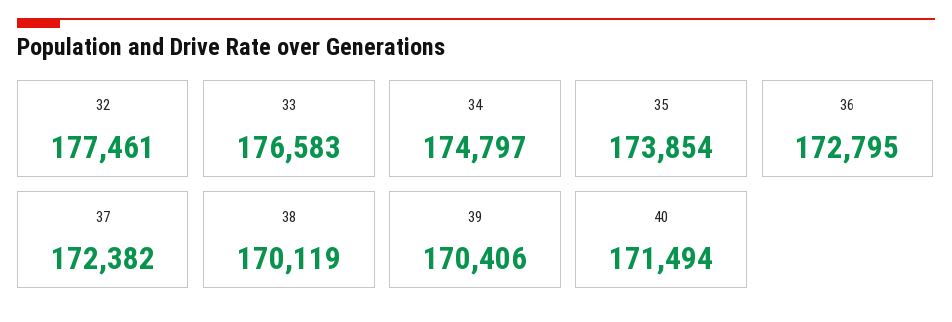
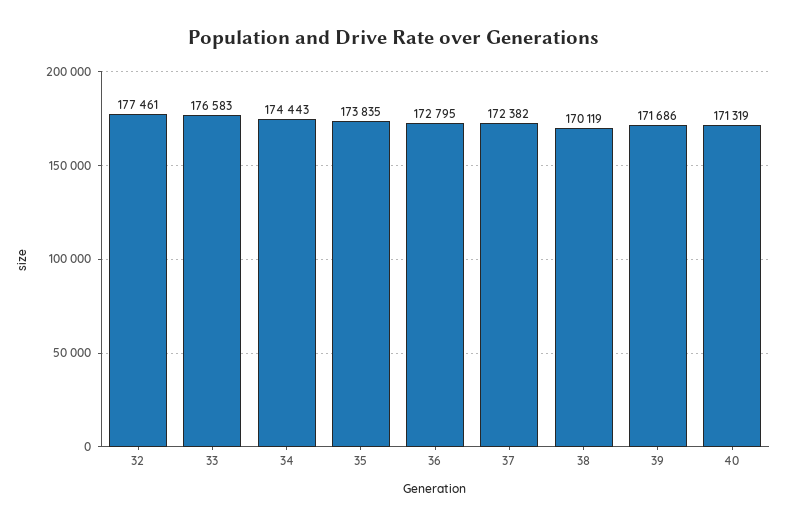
  {
    "32": 177461,
    "33": 176583,
-   "34": 174797,
+   "34": 174443,
-   "35": 173854,
+   "35": 173835,
    "36": 172795,
    "37": 172382,
    "38": 170119,
-   "39": 170406,
+   "39": 171686,
-   "40": 171494
+   "40": 171319
  }

